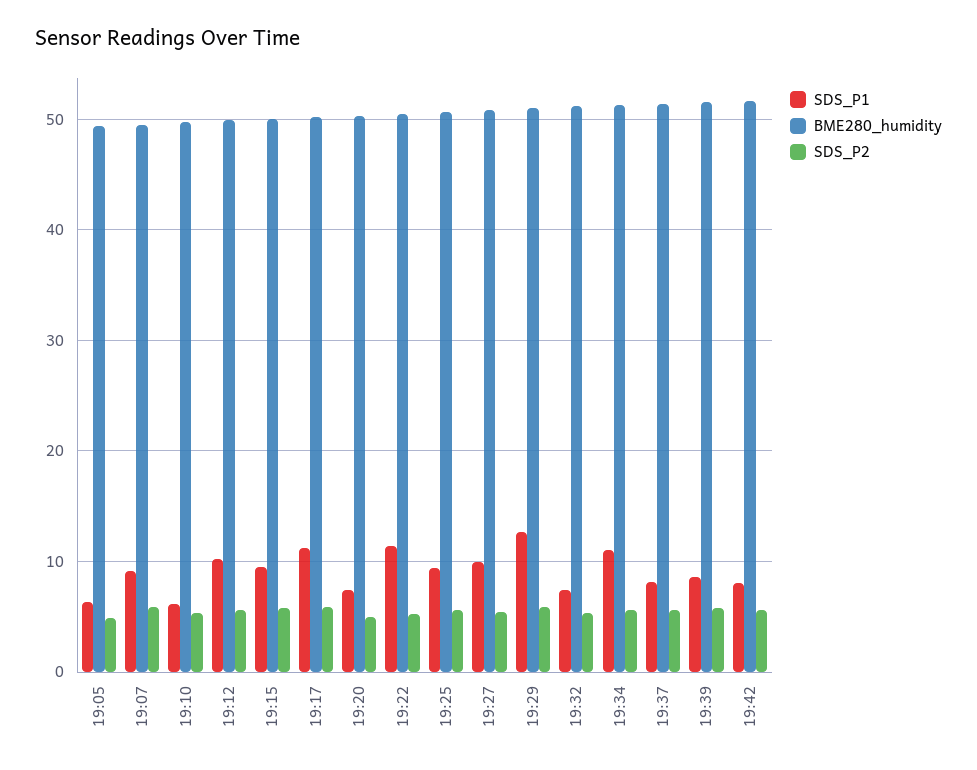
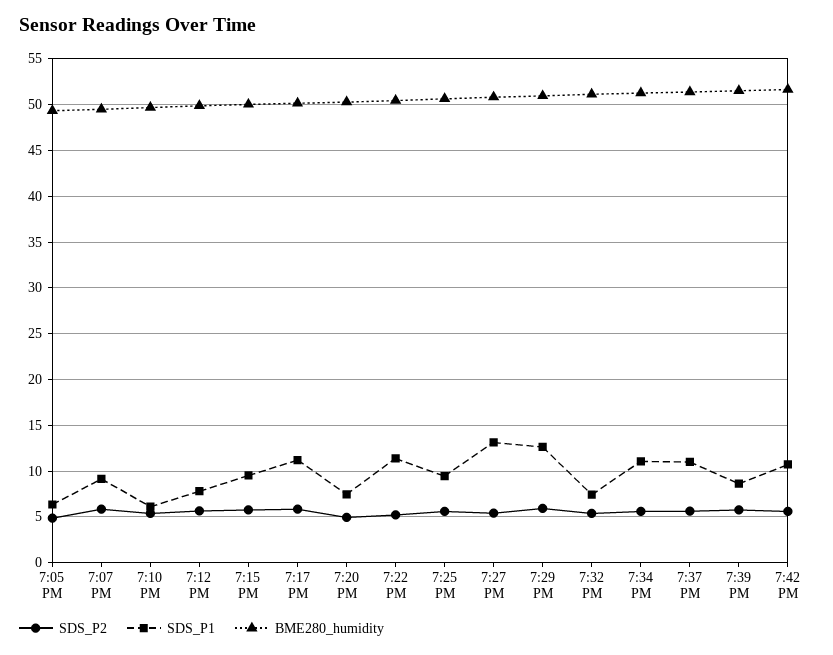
  {
    "SDS_P1": {
      "19:05": 6,
      "19:07": 9,
      "19:10": 6,
-     "19:12": 10,
+     "19:12": 8,
      "19:15": 10,
      "19:17": 11,
      "19:20": 7,
      "19:22": 11,
      "19:25": 9,
-     "19:27": 10,
+     "19:27": 13,
      "19:29": 13,
      "19:32": 7,
      "19:34": 11,
-     "19:37": 8,
+     "19:37": 11,
      "19:39": 9,
-     "19:42": 8
+     "19:42": 11
    },
    "BME280_humidity": {
      "19:05": 49,
      "19:07": 50,
      "19:10": 50,
      "19:12": 50,
      "19:15": 50,
      "19:17": 50,
      "19:20": 50,
      "19:22": 50,
      "19:25": 51,
      "19:27": 51,
      "19:29": 51,
      "19:32": 51,
      "19:34": 51,
      "19:37": 51,
      "19:39": 52,
      "19:42": 52
    },
    "SDS_P2": {
      "19:05": 5,
      "19:07": 6,
      "19:10": 5,
      "19:12": 6,
      "19:15": 6,
      "19:17": 6,
      "19:20": 5,
      "19:22": 5,
      "19:25": 6,
      "19:27": 5,
      "19:29": 6,
      "19:32": 5,
      "19:34": 6,
      "19:37": 6,
      "19:39": 6,
      "19:42": 6
    }
  }

